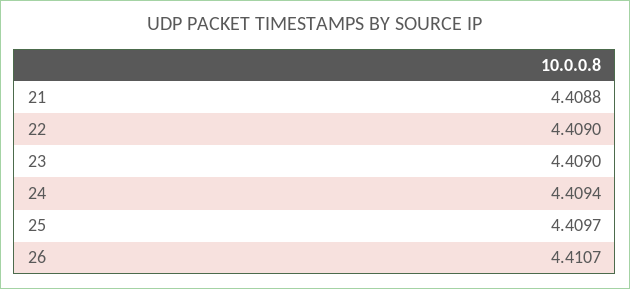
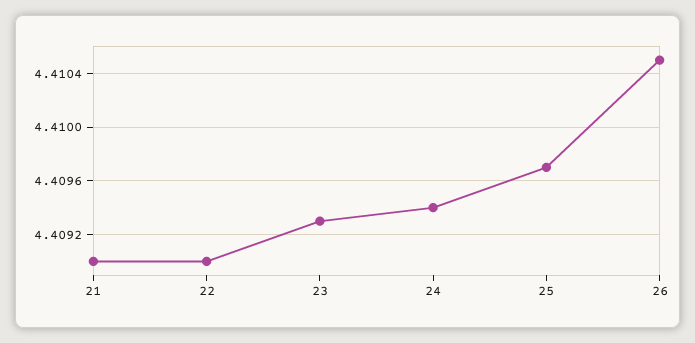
  {
-   "21": 4.4088,
+   "21": 4.409,
    "22": 4.409,
-   "23": 4.409,
+   "23": 4.4093,
    "24": 4.4094,
    "25": 4.4097,
-   "26": 4.4107
+   "26": 4.4105
  }

